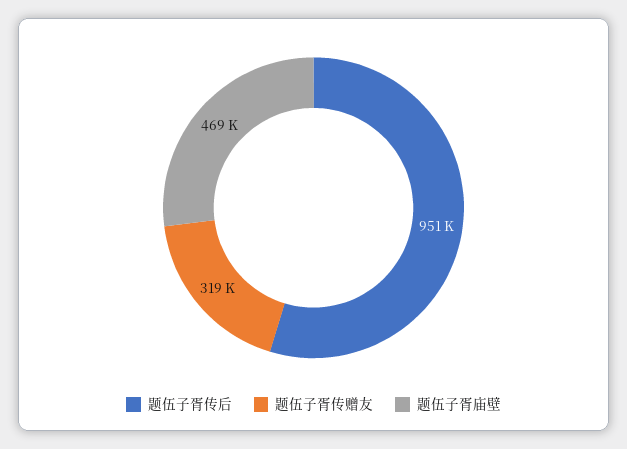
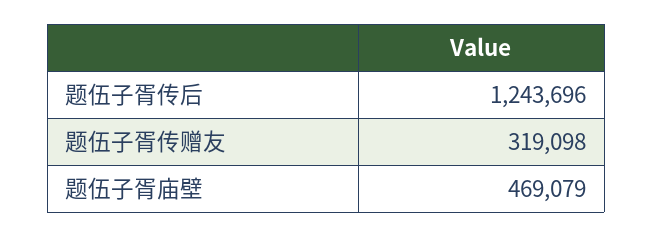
  {
-   "题伍子胥传后": 951000,
+   "题伍子胥传后": 1243696,
    "题伍子胥传赠友": 319098,
    "题伍子胥庙壁": 469079
  }

